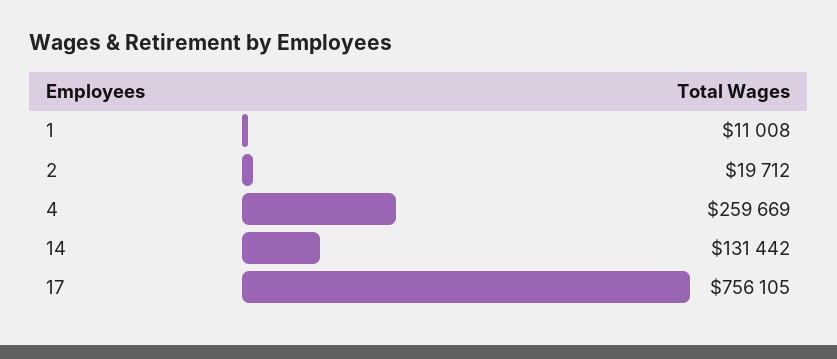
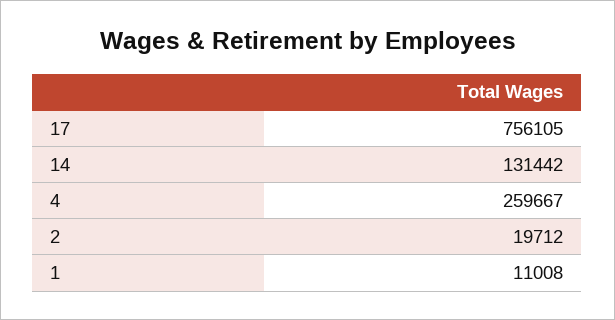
  {
    "1": 11008,
    "2": 19712,
-   "4": 259669,
+   "4": 259667,
    "14": 131442,
    "17": 756105
  }

